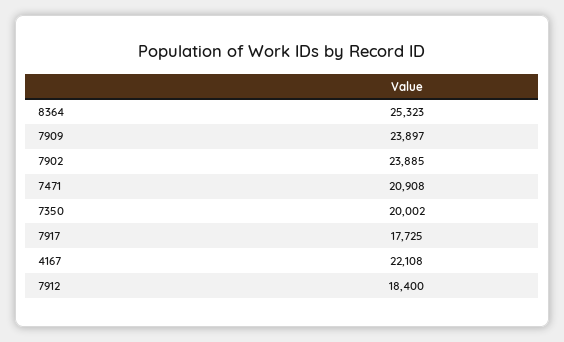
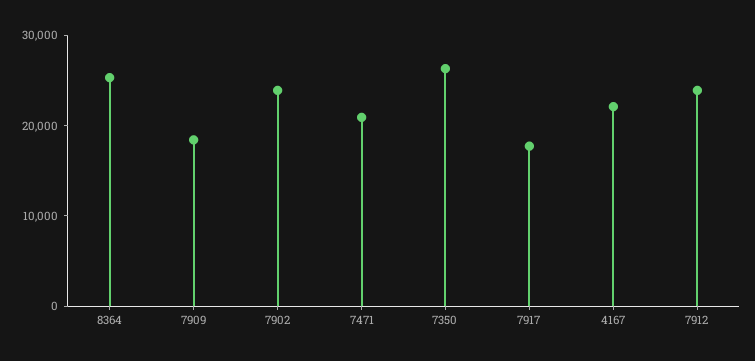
  {
    "8364": 25323,
-   "7909": 23897,
+   "7909": 18000,
    "7902": 23885,
    "7471": 20908,
-   "7350": 20002,
+   "7350": 26000,
    "7917": 17725,
    "4167": 22108,
-   "7912": 18400
+   "7912": 24000
  }

